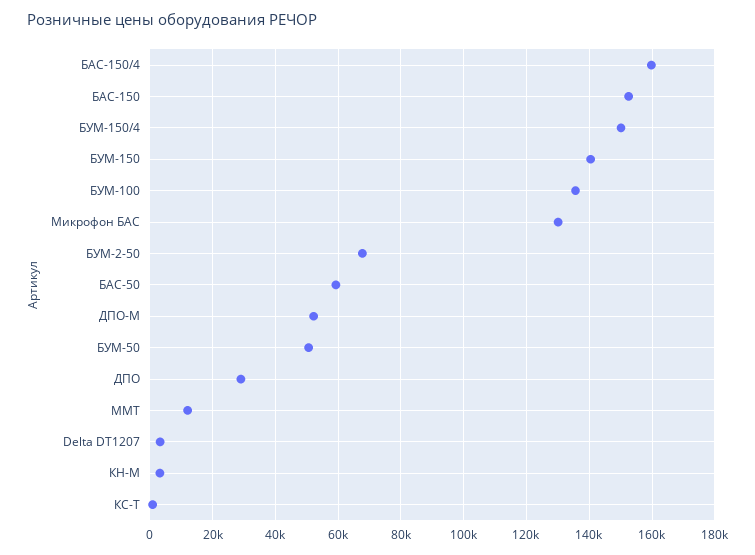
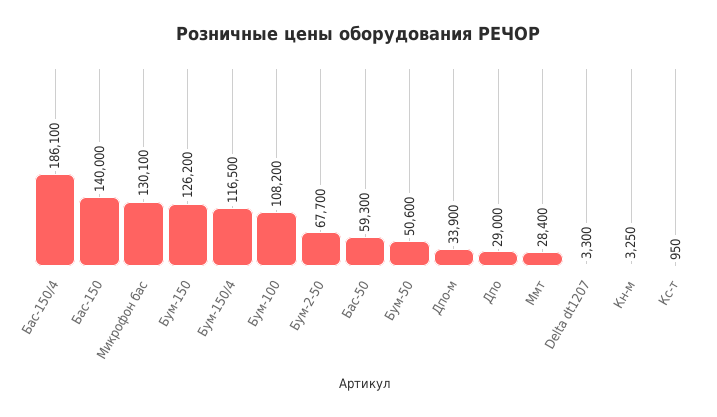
  {
-   "БАС-150/4": 160000,
+   "БАС-150/4": 186100,
-   "БАС-150": 152000,
+   "БАС-150": 140000,
-   "БУМ-150/4": 150000,
+   "БУМ-150/4": 116500,
-   "БУМ-150": 140000,
+   "БУМ-150": 126200,
-   "БУМ-100": 136000,
+   "БУМ-100": 108200,
    "Микрофон БАС": 130100,
    "БУМ-2-50": 67700,
    "БАС-50": 59300,
-   "ДПО-М": 52000,
+   "ДПО-М": 33900,
    "БУМ-50": 50600,
    "ДПО": 29000,
-   "ММТ": 12000,
+   "ММТ": 28400,
    "Delta DT1207": 3300,
    "КН-М": 3250,
    "КС-Т": 950
  }

